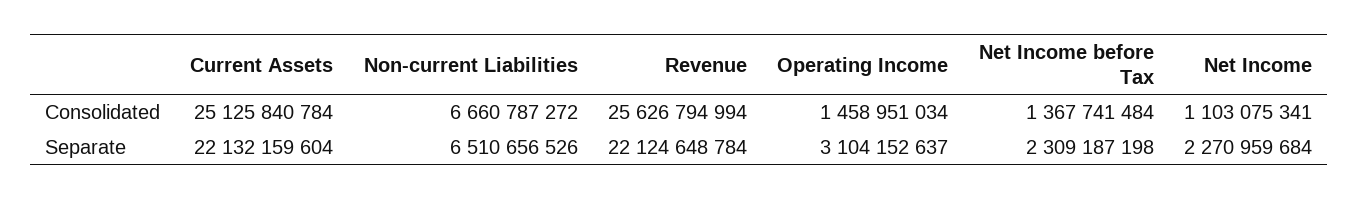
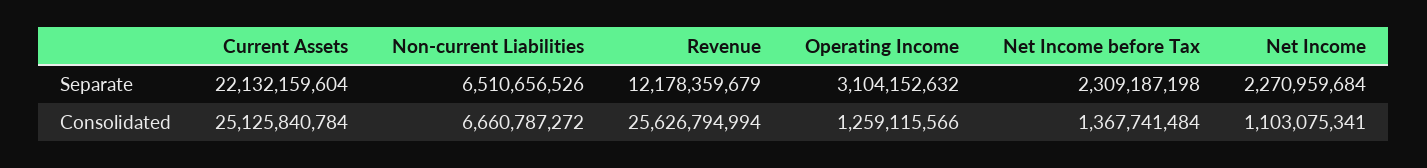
  {
    "Current Assets": {
      "Consolidated": 25125840784,
      "Separate": 22132159604
    },
    "Non-current Liabilities": {
      "Consolidated": 6660787272,
      "Separate": 6510656526
    },
    "Revenue": {
      "Consolidated": 25626794994,
-     "Separate": 22124648784
+     "Separate": 12178359679
    },
    "Operating Income": {
-     "Consolidated": 1458951034,
+     "Consolidated": 1259115566,
-     "Separate": 3104152637
+     "Separate": 3104152632
    },
    "Net Income before Tax": {
      "Consolidated": 1367741484,
      "Separate": 2309187198
    },
    "Net Income": {
      "Consolidated": 1103075341,
      "Separate": 2270959684
    }
  }

